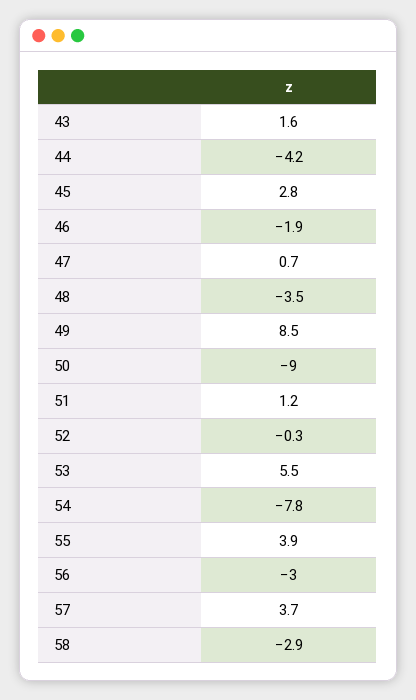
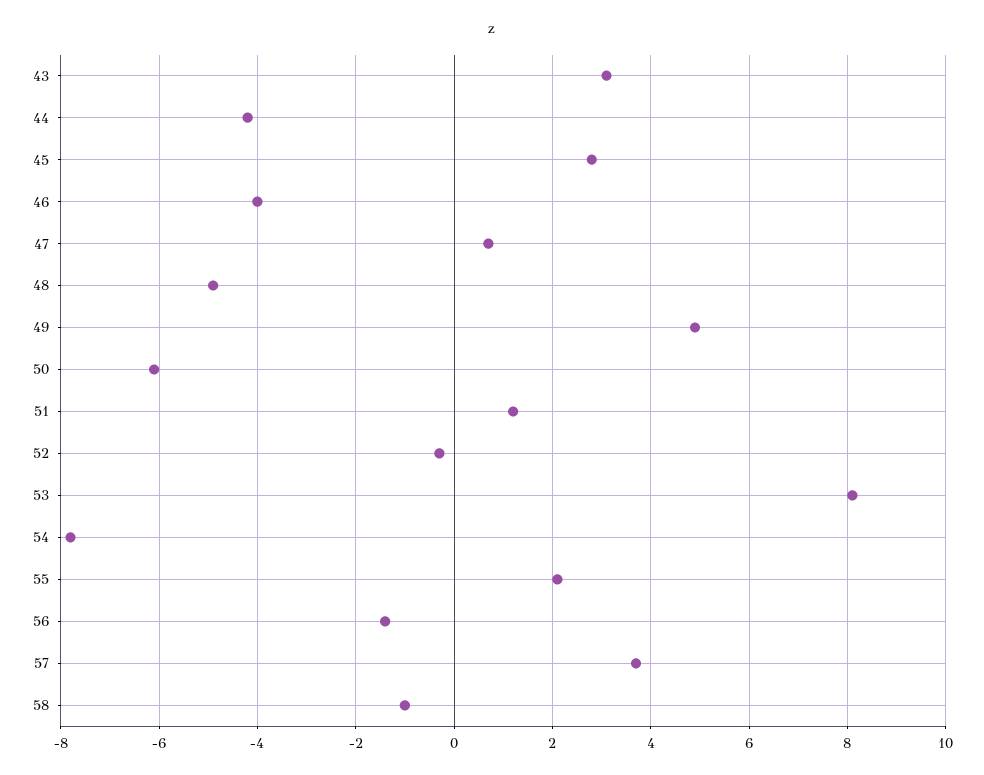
  {
-   "43": 1.6,
+   "43": 3,
    "44": -4.2,
    "45": 2.8,
-   "46": -1.9,
+   "46": -4,
    "47": 0.7,
-   "48": -3.5,
+   "48": -5,
-   "49": 8.5,
+   "49": 5,
-   "50": -9,
+   "50": -6,
    "51": 1.2,
    "52": -0.3,
-   "53": 5.5,
+   "53": 8,
    "54": -7.8,
-   "55": 3.9,
+   "55": 2,
-   "56": -3,
+   "56": -1.5,
    "57": 3.7,
-   "58": -2.9
+   "58": -1
  }

